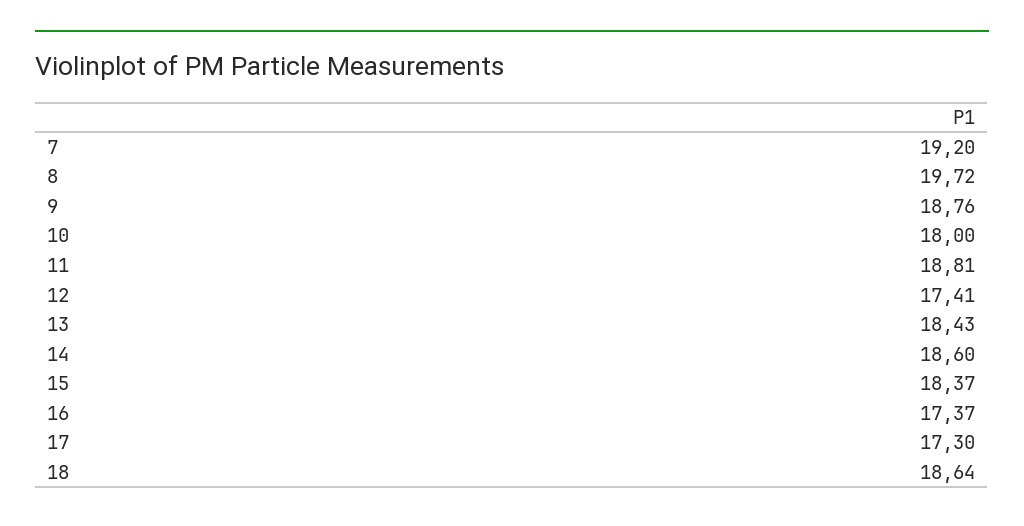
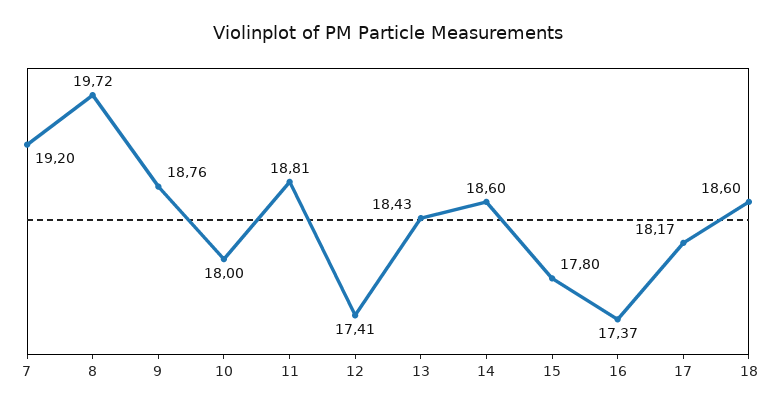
  {
    "7": 19.2,
    "8": 19.72,
    "9": 18.76,
    "10": 18,
    "11": 18.81,
    "12": 17.41,
    "13": 18.43,
    "14": 18.6,
-   "15": 18.37,
+   "15": 17.8,
    "16": 17.37,
-   "17": 17.3,
+   "17": 18.17,
-   "18": 18.64
+   "18": 18.6
  }

